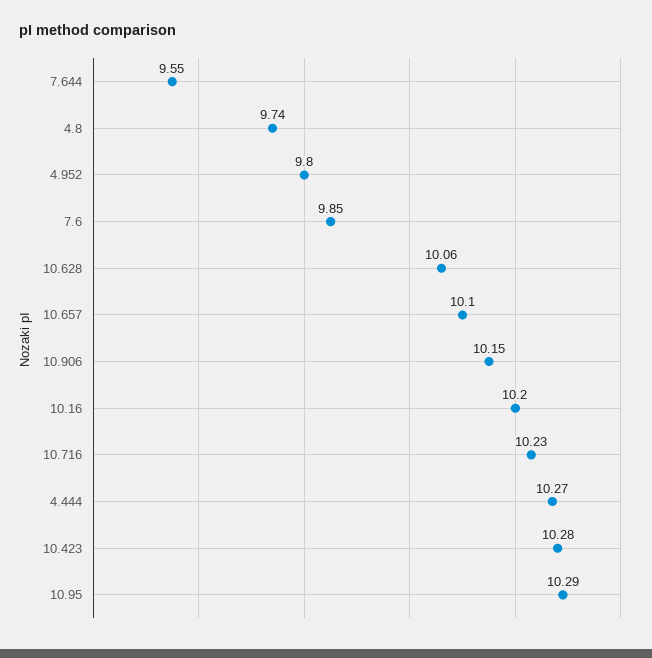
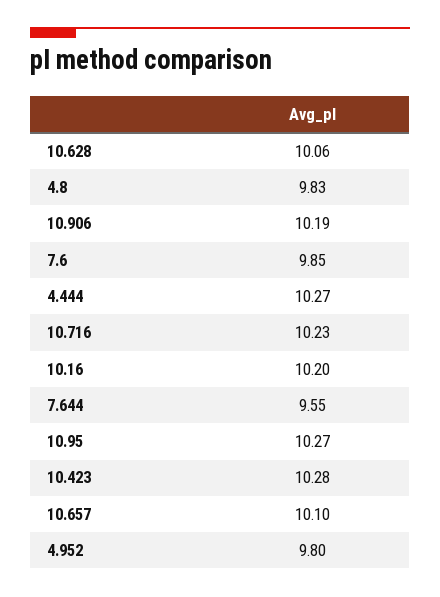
  {
    "7.644": 9.55,
-   "4.8": 9.74,
+   "4.8": 9.83,
    "4.952": 9.8,
    "7.6": 9.85,
    "10.628": 10.06,
    "10.657": 10.1,
-   "10.906": 10.15,
+   "10.906": 10.19,
    "10.16": 10.2,
    "10.716": 10.23,
    "4.444": 10.27,
    "10.423": 10.28,
-   "10.95": 10.29
+   "10.95": 10.27
  }

